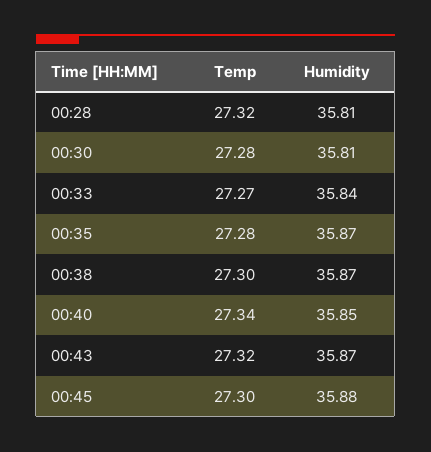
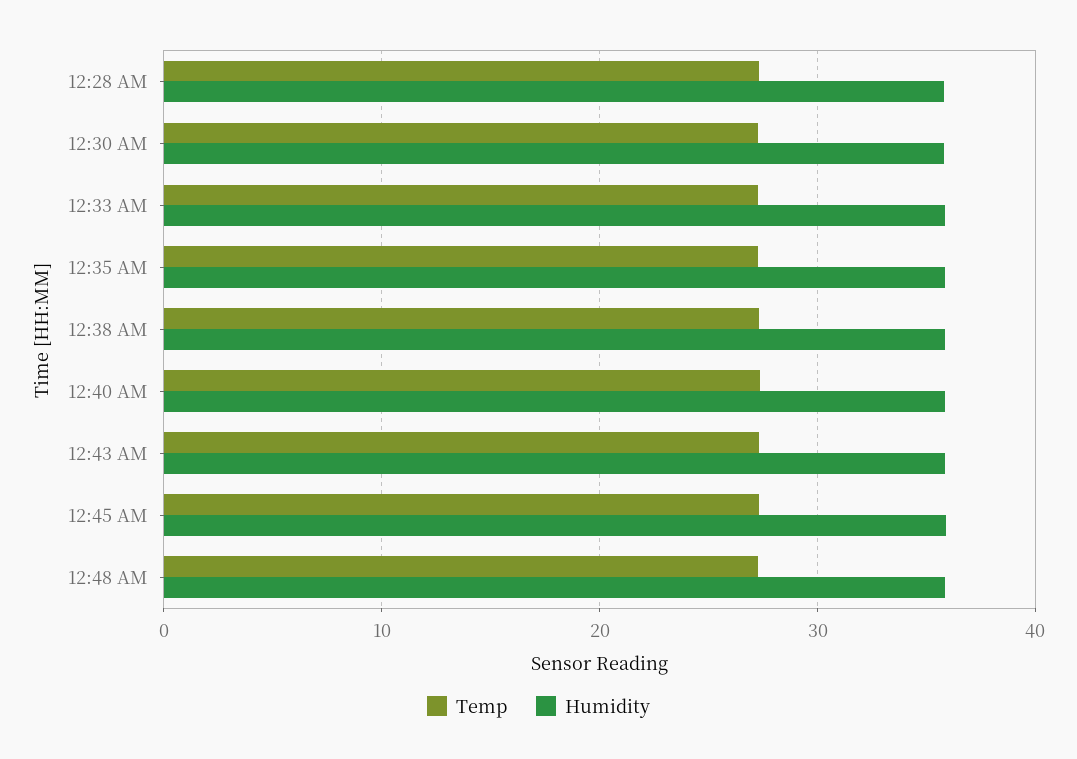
  {
    "Temp": {
      "00:28": 27.32,
      "00:30": 27.28,
      "00:33": 27.27,
      "00:35": 27.28,
      "00:38": 27.3,
      "00:40": 27.34,
      "00:43": 27.32,
-     "00:45": 27.3
+     "00:45": 27.3,
+     "12:48 AM": 27
    },
    "Humidity": {
      "00:28": 35.81,
      "00:30": 35.81,
      "00:33": 35.84,
      "00:35": 35.87,
      "00:38": 35.87,
      "00:40": 35.85,
      "00:43": 35.87,
-     "00:45": 35.88
+     "00:45": 35.88,
+     "12:48 AM": 36
    }
  }

